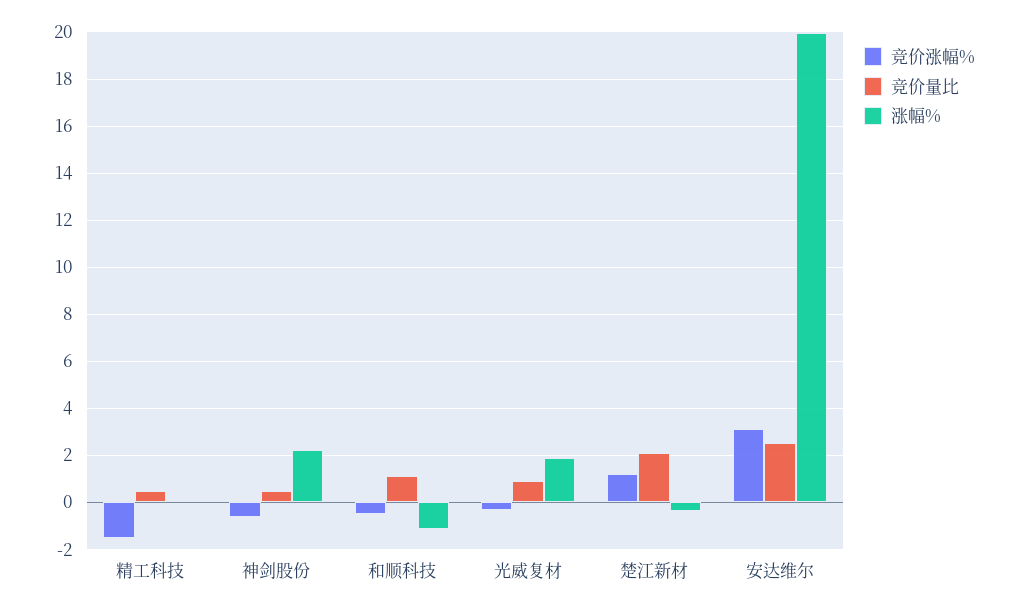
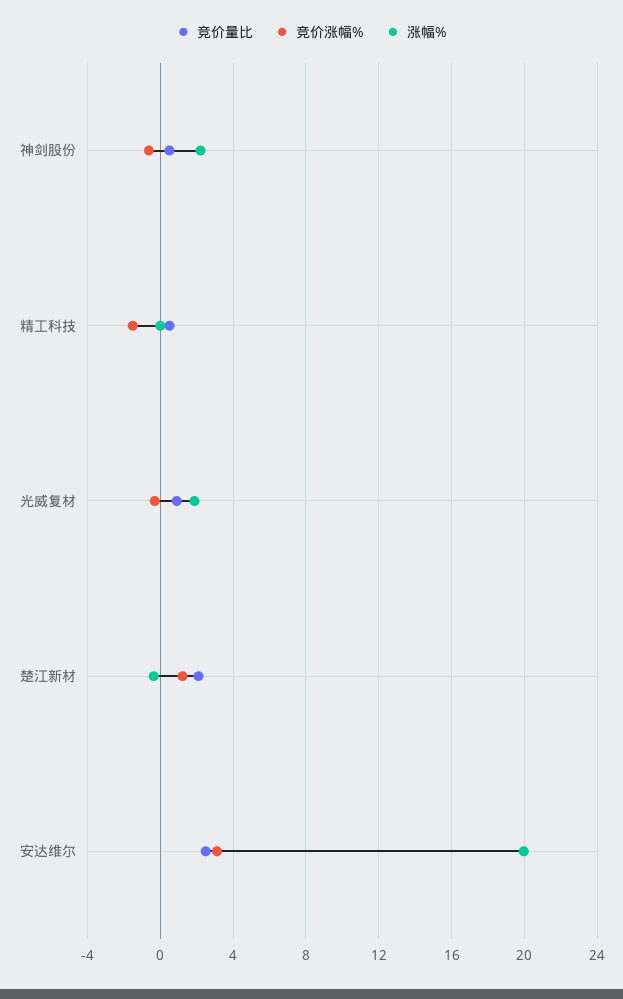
  {
    "竞价涨幅%": {
      "精工科技": -1.5,
      "神剑股份": -0.5,
-     "和顺科技": -0.5,
      "光威复材": -0.5,
      "楚江新材": 1,
      "安达维尔": 3
    },
    "竞价量比": {
      "精工科技": 0.5,
      "神剑股份": 0.5,
-     "和顺科技": 1,
      "光威复材": 1,
      "楚江新材": 2,
      "安达维尔": 2.5
    },
    "涨幅%": {
      "精工科技": 0,
      "神剑股份": 2,
-     "和顺科技": -1,
      "光威复材": 2,
      "楚江新材": -0.5,
      "安达维尔": 20
    }
  }

